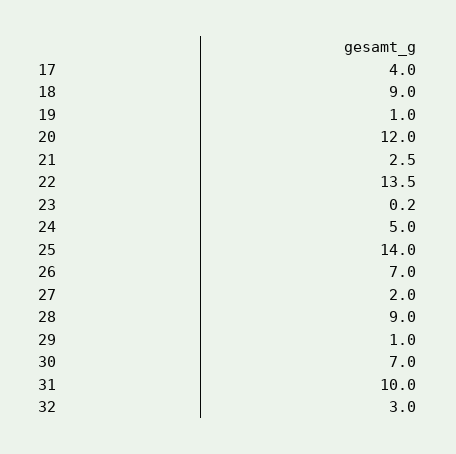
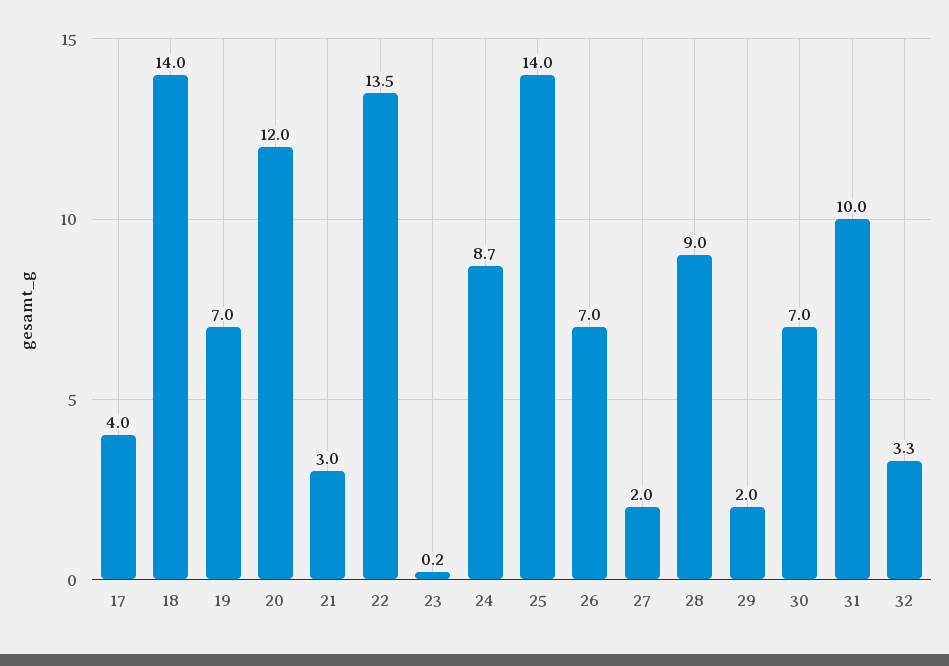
  {
    "17": 4,
-   "18": 9,
+   "18": 14,
-   "19": 1,
+   "19": 7,
    "20": 12,
-   "21": 2.5,
+   "21": 3,
    "22": 13.5,
    "23": 0.2,
-   "24": 5,
+   "24": 8.7,
    "25": 14,
    "26": 7,
    "27": 2,
    "28": 9,
-   "29": 1,
+   "29": 2,
    "30": 7,
    "31": 10,
-   "32": 3
+   "32": 3.3
  }

